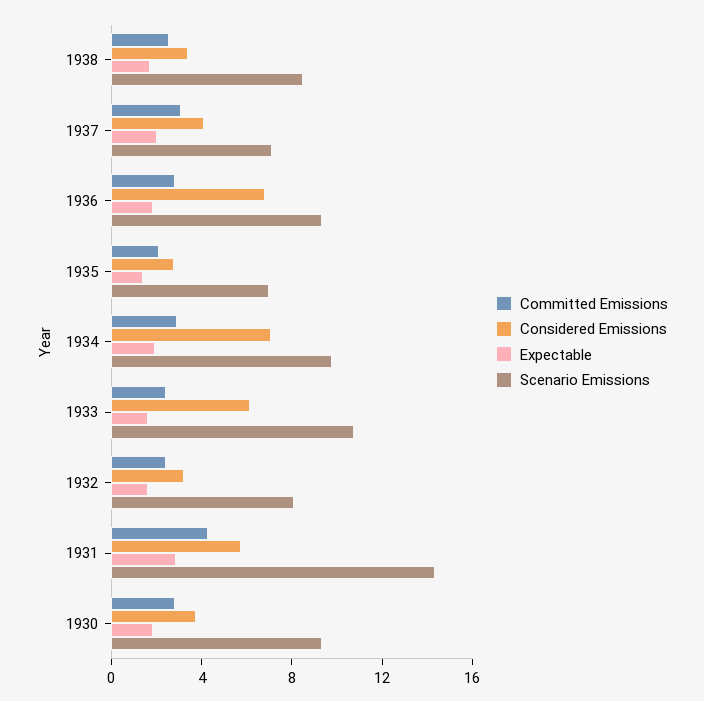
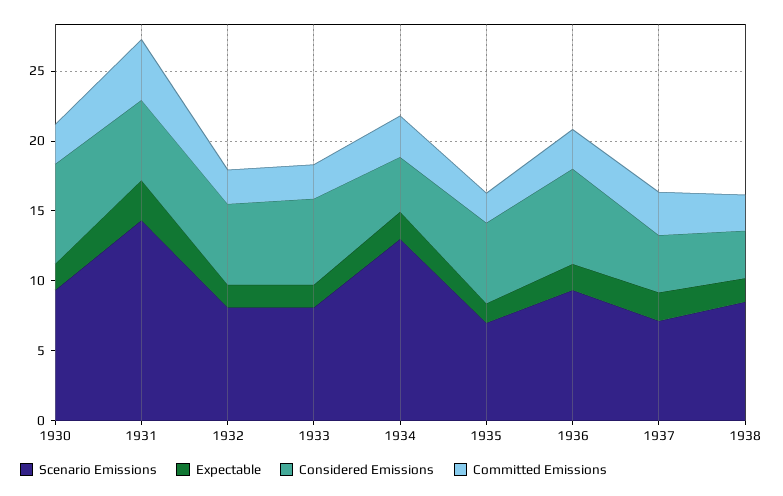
  {
    "Committed Emissions": {
      "1938": 3,
      "1937": 3,
      "1936": 3,
      "1935": 2,
      "1934": 3,
      "1933": 2,
      "1932": 2,
      "1931": 4,
      "1930": 3
    },
    "Considered Emissions": {
      "1938": 3,
      "1937": 4,
      "1936": 7,
-     "1935": 3,
+     "1935": 6,
-     "1934": 7,
+     "1934": 4,
      "1933": 6,
-     "1932": 3,
+     "1932": 6,
      "1931": 6,
-     "1930": 4
+     "1930": 7
    },
    "Expectable": {
      "1938": 2,
      "1937": 2,
      "1936": 2,
      "1935": 1,
      "1934": 2,
      "1933": 2,
      "1932": 2,
      "1931": 3,
      "1930": 2
    },
    "Scenario Emissions": {
      "1938": 9,
      "1937": 7,
      "1936": 9,
      "1935": 7,
-     "1934": 10,
+     "1934": 13,
-     "1933": 11,
+     "1933": 8,
      "1932": 8,
      "1931": 14,
      "1930": 9
    }
  }

